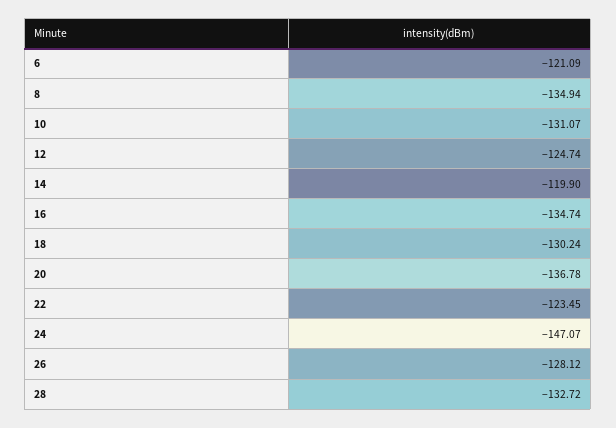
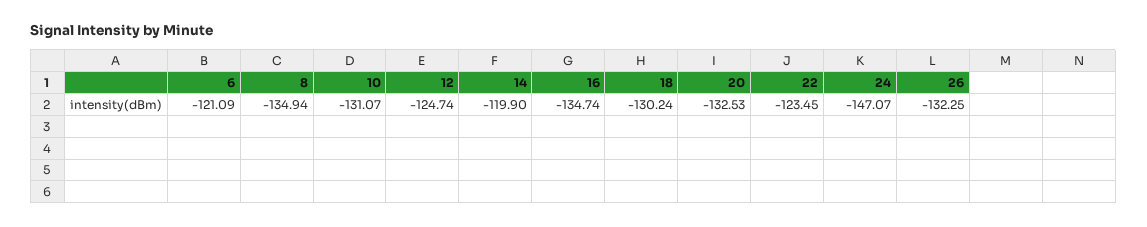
  {
    "6": -121.09,
    "8": -134.94,
    "10": -131.07,
    "12": -124.74,
    "14": -119.9,
    "16": -134.74,
    "18": -130.24,
-   "20": -136.78,
+   "20": -132.53,
    "22": -123.45,
    "24": -147.07,
-   "26": -128.12,
+   "26": -132.25
-   "28": -132.72
  }

